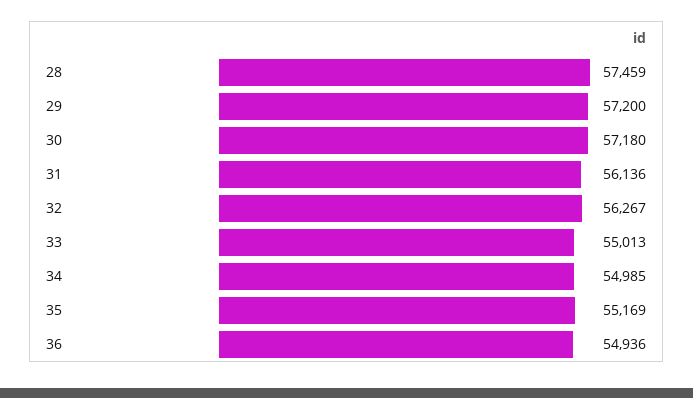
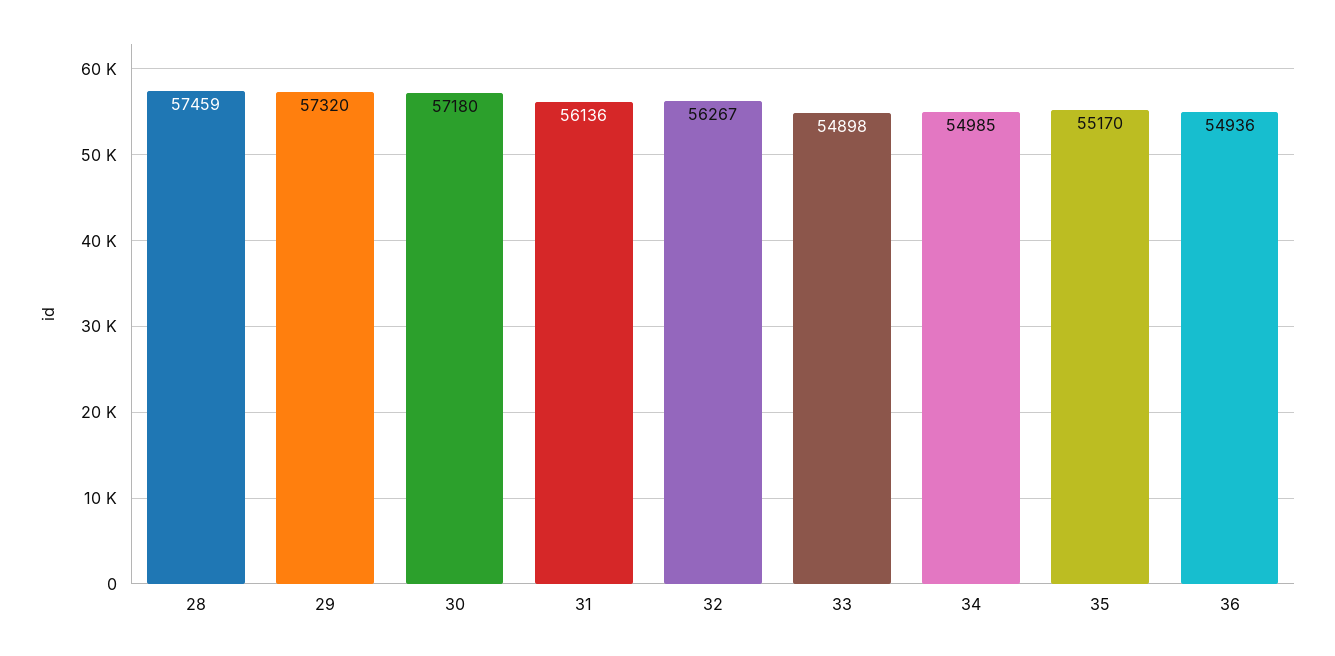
  {
    "28": 57459,
-   "29": 57200,
+   "29": 57320,
    "30": 57180,
    "31": 56136,
    "32": 56267,
-   "33": 55013,
+   "33": 54898,
    "34": 54985,
-   "35": 55169,
+   "35": 55170,
    "36": 54936
  }

